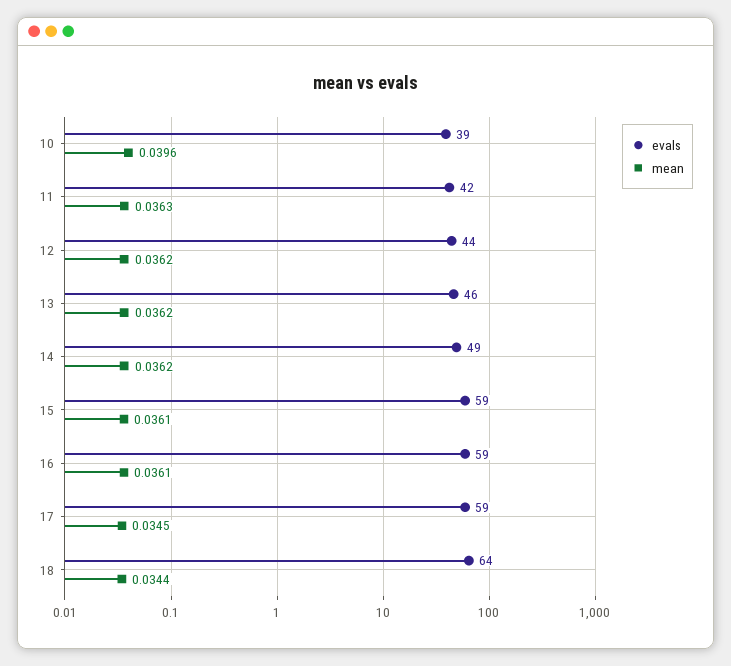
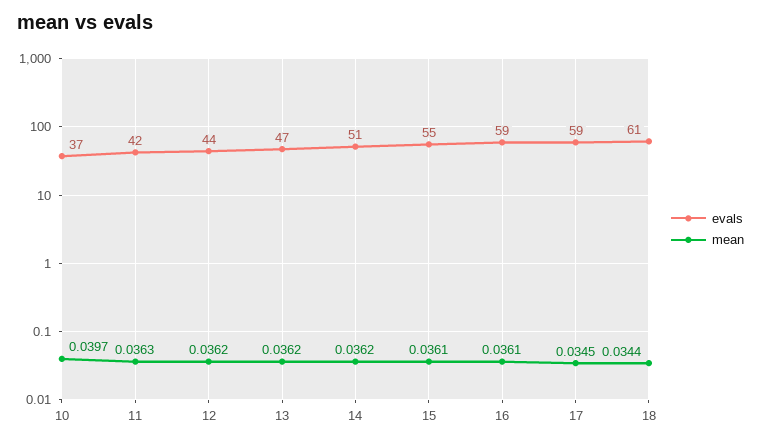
  {
    "evals": {
-     "10": 39,
+     "10": 37,
      "11": 42,
      "12": 44,
-     "13": 46,
+     "13": 47,
-     "14": 49,
+     "14": 51,
-     "15": 59,
+     "15": 55,
      "16": 59,
      "17": 59,
-     "18": 64
+     "18": 61
    },
    "mean": {
-     "10": 0.0396,
+     "10": 0.0397,
      "11": 0.0363,
      "12": 0.0362,
      "13": 0.0362,
      "14": 0.0362,
      "15": 0.0361,
      "16": 0.0361,
      "17": 0.0345,
      "18": 0.0344
    }
  }

